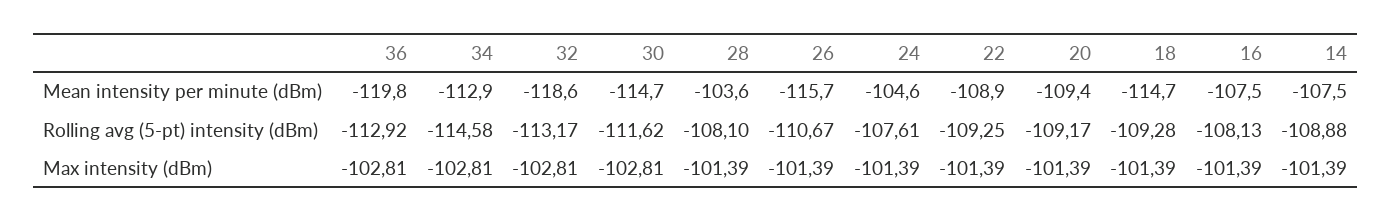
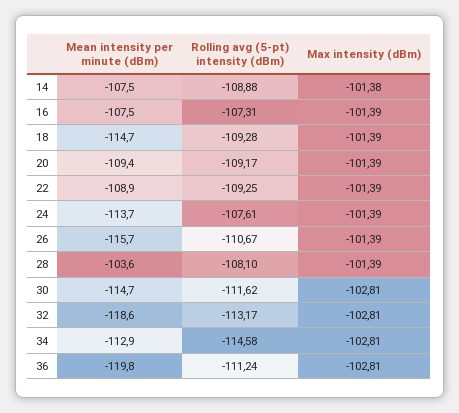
  {
    "36": {
      "Mean intensity per minute (dBm)": -119.8,
-     "Rolling avg (5-pt) intensity (dBm)": -112.92,
+     "Rolling avg (5-pt) intensity (dBm)": -111.24,
      "Max intensity (dBm)": -102.81
    },
    "34": {
      "Mean intensity per minute (dBm)": -112.9,
      "Rolling avg (5-pt) intensity (dBm)": -114.58,
      "Max intensity (dBm)": -102.81
    },
    "32": {
      "Mean intensity per minute (dBm)": -118.6,
      "Rolling avg (5-pt) intensity (dBm)": -113.17,
      "Max intensity (dBm)": -102.81
    },
    "30": {
      "Mean intensity per minute (dBm)": -114.7,
      "Rolling avg (5-pt) intensity (dBm)": -111.62,
      "Max intensity (dBm)": -102.81
    },
    "28": {
      "Mean intensity per minute (dBm)": -103.6,
      "Rolling avg (5-pt) intensity (dBm)": -108.1,
      "Max intensity (dBm)": -101.39
    },
    "26": {
      "Mean intensity per minute (dBm)": -115.7,
      "Rolling avg (5-pt) intensity (dBm)": -110.67,
      "Max intensity (dBm)": -101.39
    },
    "24": {
-     "Mean intensity per minute (dBm)": -104.6,
+     "Mean intensity per minute (dBm)": -113.7,
      "Rolling avg (5-pt) intensity (dBm)": -107.61,
      "Max intensity (dBm)": -101.39
    },
    "22": {
      "Mean intensity per minute (dBm)": -108.9,
      "Rolling avg (5-pt) intensity (dBm)": -109.25,
      "Max intensity (dBm)": -101.39
    },
    "20": {
      "Mean intensity per minute (dBm)": -109.4,
      "Rolling avg (5-pt) intensity (dBm)": -109.17,
      "Max intensity (dBm)": -101.39
    },
    "18": {
      "Mean intensity per minute (dBm)": -114.7,
      "Rolling avg (5-pt) intensity (dBm)": -109.28,
      "Max intensity (dBm)": -101.39
    },
    "16": {
      "Mean intensity per minute (dBm)": -107.5,
-     "Rolling avg (5-pt) intensity (dBm)": -108.13,
+     "Rolling avg (5-pt) intensity (dBm)": -107.31,
      "Max intensity (dBm)": -101.39
    },
    "14": {
      "Mean intensity per minute (dBm)": -107.5,
      "Rolling avg (5-pt) intensity (dBm)": -108.88,
-     "Max intensity (dBm)": -101.39
+     "Max intensity (dBm)": -101.38
    }
  }

